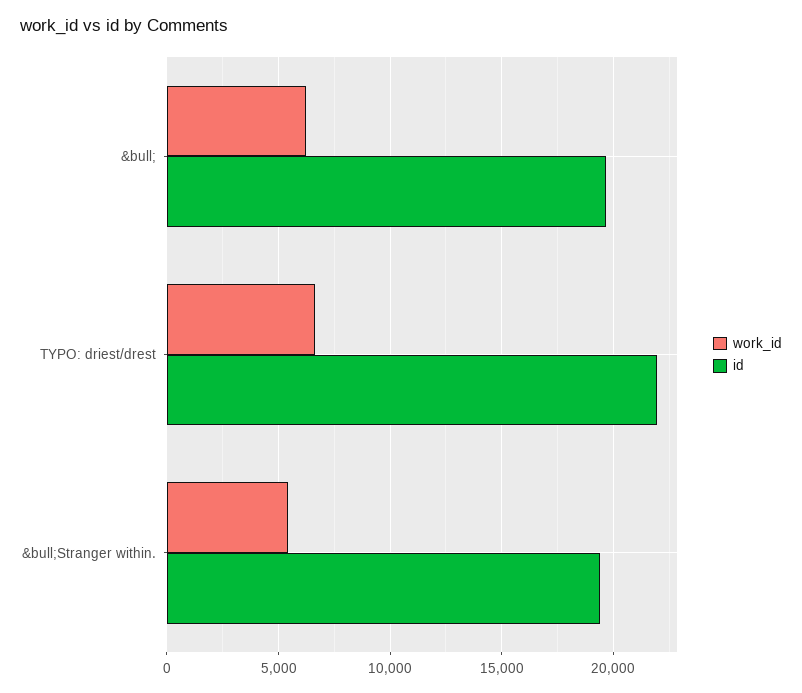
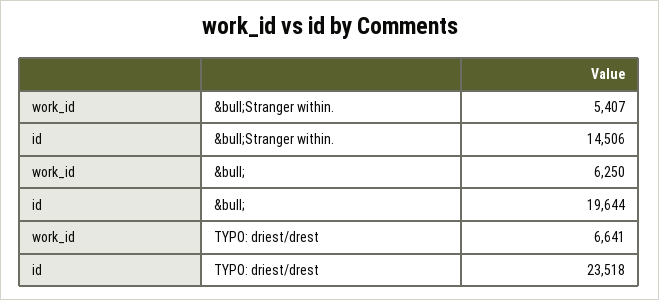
  {
    "work_id": {
      "&bull;": 6250,
      "TYPO: driest/drest": 6641,
      "&bull;Stranger within.": 5407
    },
    "id": {
      "&bull;": 19644,
-     "TYPO: driest/drest": 22000,
+     "TYPO: driest/drest": 23518,
-     "&bull;Stranger within.": 19500
+     "&bull;Stranger within.": 14506
    }
  }

